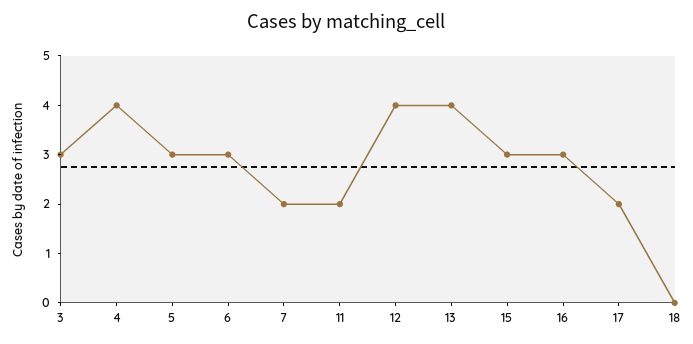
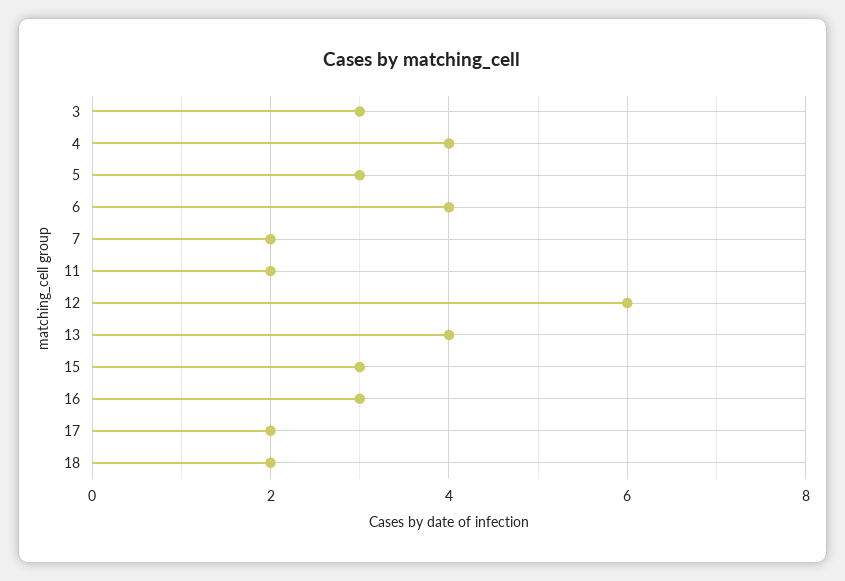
  {
    "3": 3,
    "4": 4,
    "5": 3,
-   "6": 3,
+   "6": 4,
    "7": 2,
    "11": 2,
-   "12": 4,
+   "12": 6,
    "13": 4,
    "15": 3,
    "16": 3,
    "17": 2,
-   "18": 0
+   "18": 2
  }

